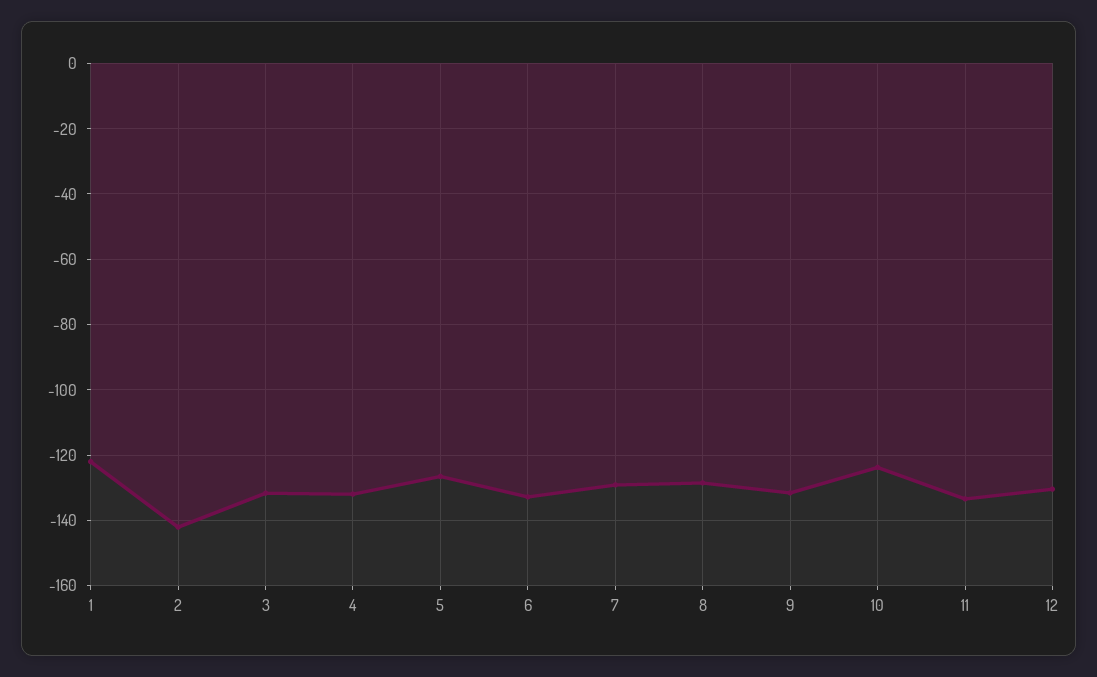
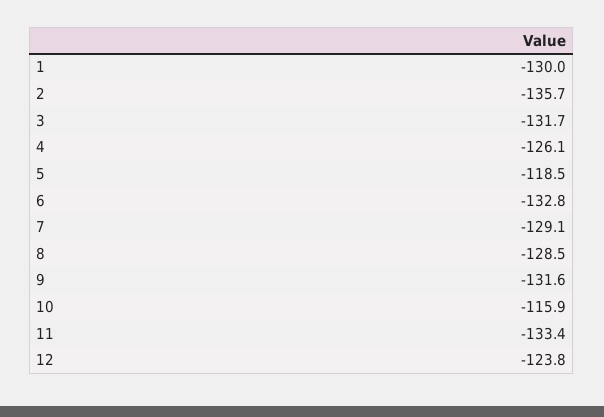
  {
-   "1": -122,
+   "1": -130,
-   "2": -142,
+   "2": -135.7,
    "3": -131.7,
-   "4": -132,
+   "4": -126.1,
-   "5": -126,
+   "5": -118.5,
    "6": -132.8,
    "7": -129.1,
    "8": -128.5,
    "9": -131.6,
-   "10": -124,
+   "10": -115.9,
    "11": -133.4,
-   "12": -130
+   "12": -123.8
  }

